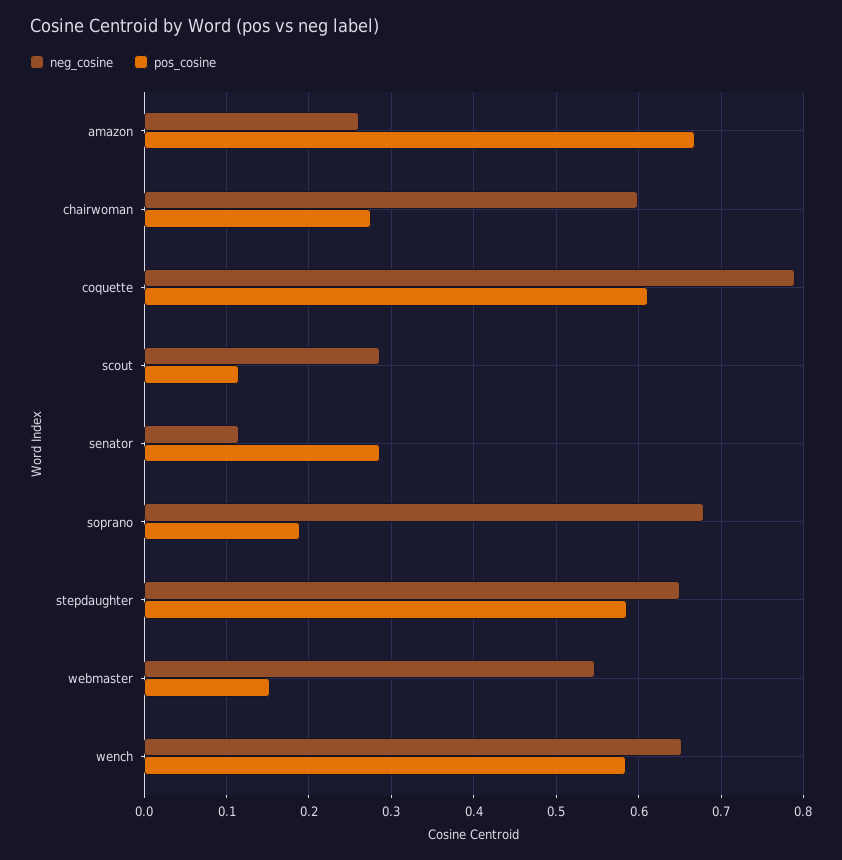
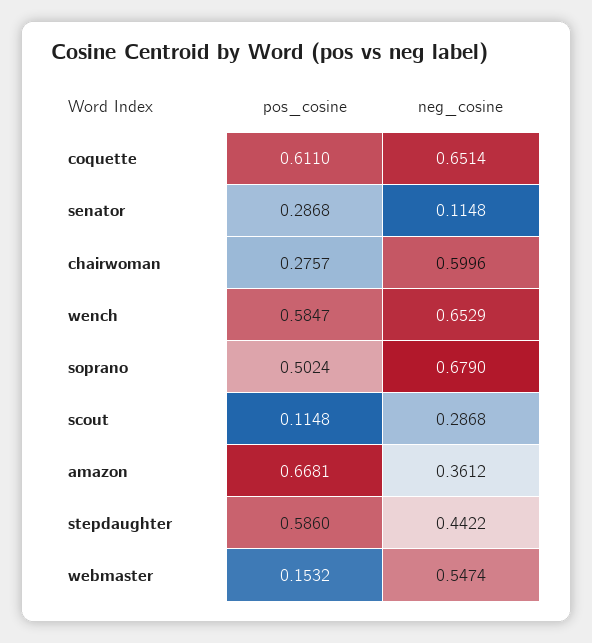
  {
    "neg_cosine": {
-     "amazon": 0.26,
+     "amazon": 0.3612,
      "chairwoman": 0.5996,
-     "coquette": 0.79,
+     "coquette": 0.6514,
      "scout": 0.2868,
      "senator": 0.1148,
      "soprano": 0.679,
-     "stepdaughter": 0.65,
+     "stepdaughter": 0.4422,
      "webmaster": 0.5474,
      "wench": 0.6529
    },
    "pos_cosine": {
      "amazon": 0.6681,
      "chairwoman": 0.2757,
      "coquette": 0.611,
      "scout": 0.1148,
      "senator": 0.2868,
-     "soprano": 0.19,
+     "soprano": 0.5024,
      "stepdaughter": 0.586,
      "webmaster": 0.1532,
      "wench": 0.5847
    }
  }

